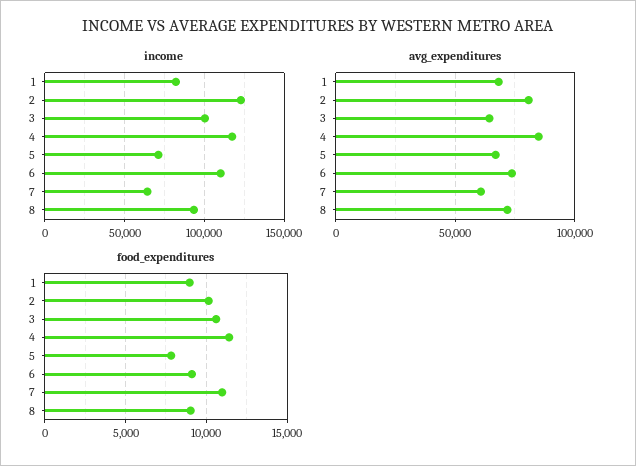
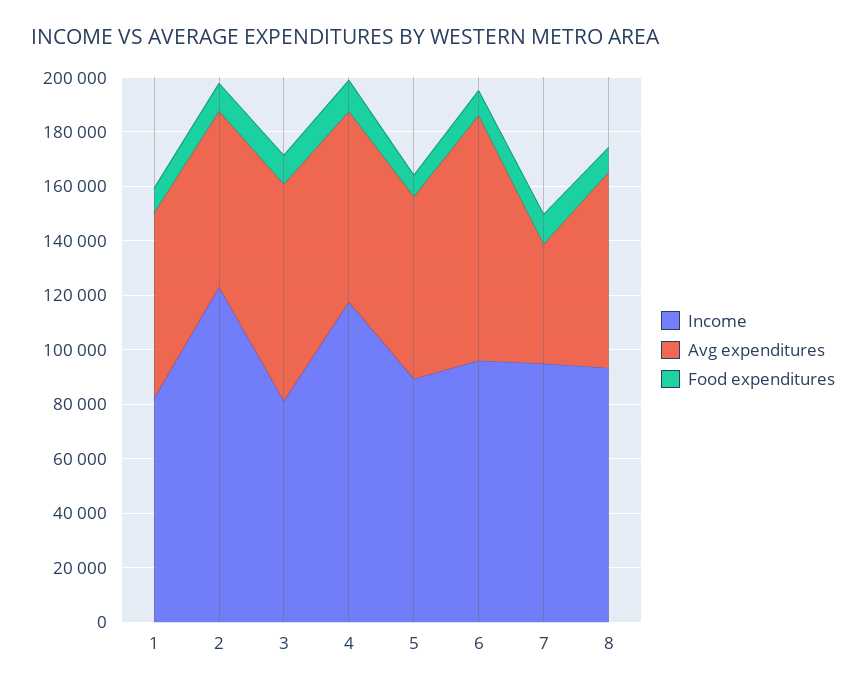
  {
    "income": {
      "1": 80000,
      "2": 125000,
-     "3": 100000,
+     "3": 80000,
      "4": 115000,
-     "5": 70000,
+     "5": 90000,
-     "6": 110000,
+     "6": 95000,
-     "7": 65000,
+     "7": 95000,
      "8": 95000
    },
    "avg_expenditures": {
      "1": 70000,
-     "2": 80000,
+     "2": 65000,
-     "3": 65000,
+     "3": 80000,
-     "4": 85000,
+     "4": 70000,
      "5": 65000,
-     "6": 75000,
+     "6": 90000,
-     "7": 60000,
+     "7": 45000,
      "8": 70000
    },
    "food_expenditures": {
      "1": 9000,
      "2": 10000,
      "3": 10500,
      "4": 11500,
      "5": 8000,
      "6": 9000,
      "7": 11000,
      "8": 9000
    }
  }

